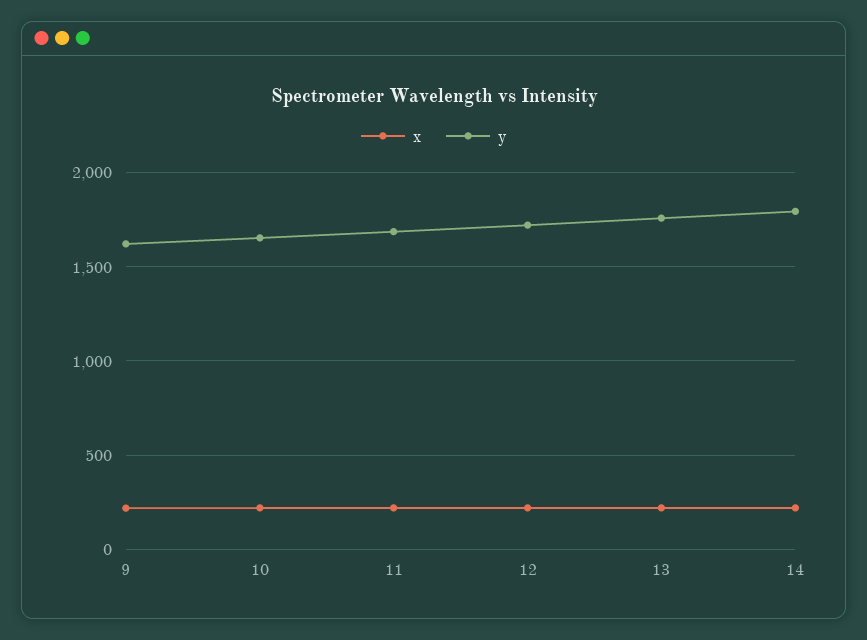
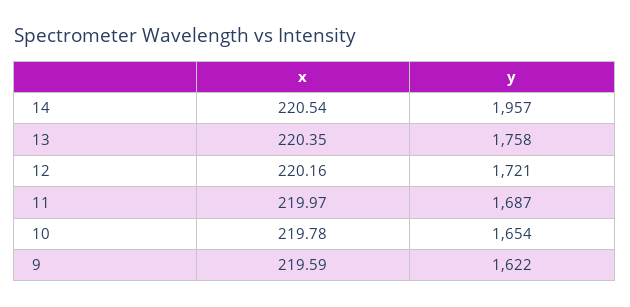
  {
    "x": {
      "9": 219.59,
      "10": 219.78,
      "11": 219.97,
      "12": 220.16,
      "13": 220.35,
      "14": 220.54
    },
    "y": {
      "9": 1622,
      "10": 1654,
      "11": 1687,
      "12": 1721,
      "13": 1758,
-     "14": 1800
+     "14": 1957
    }
  }

